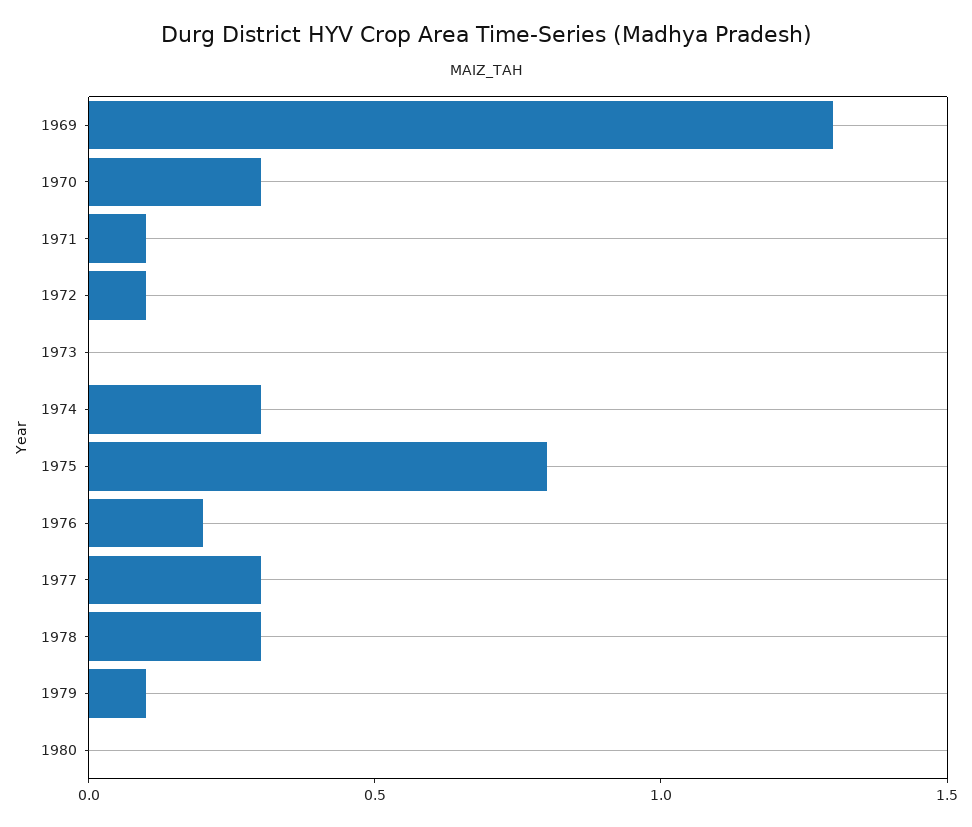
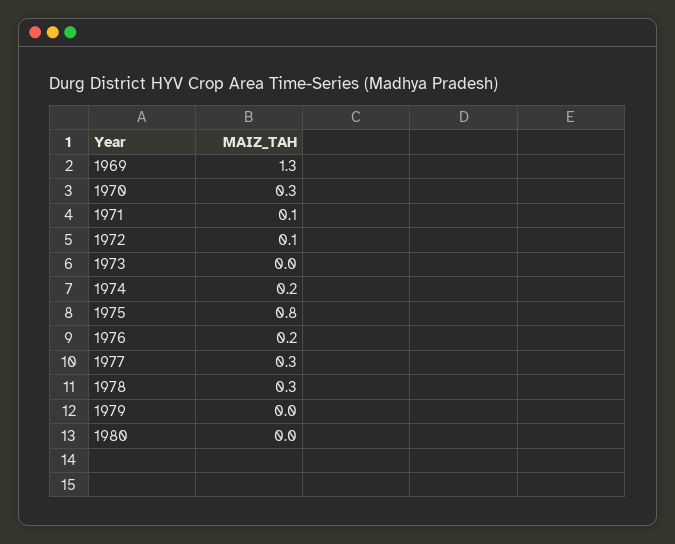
  {
    "1969": 1.3,
    "1970": 0.3,
    "1971": 0.1,
    "1972": 0.1,
    "1973": 0,
-   "1974": 0.3,
+   "1974": 0.2,
    "1975": 0.8,
    "1976": 0.2,
    "1977": 0.3,
    "1978": 0.3,
-   "1979": 0.1,
+   "1979": 0,
    "1980": 0
  }

